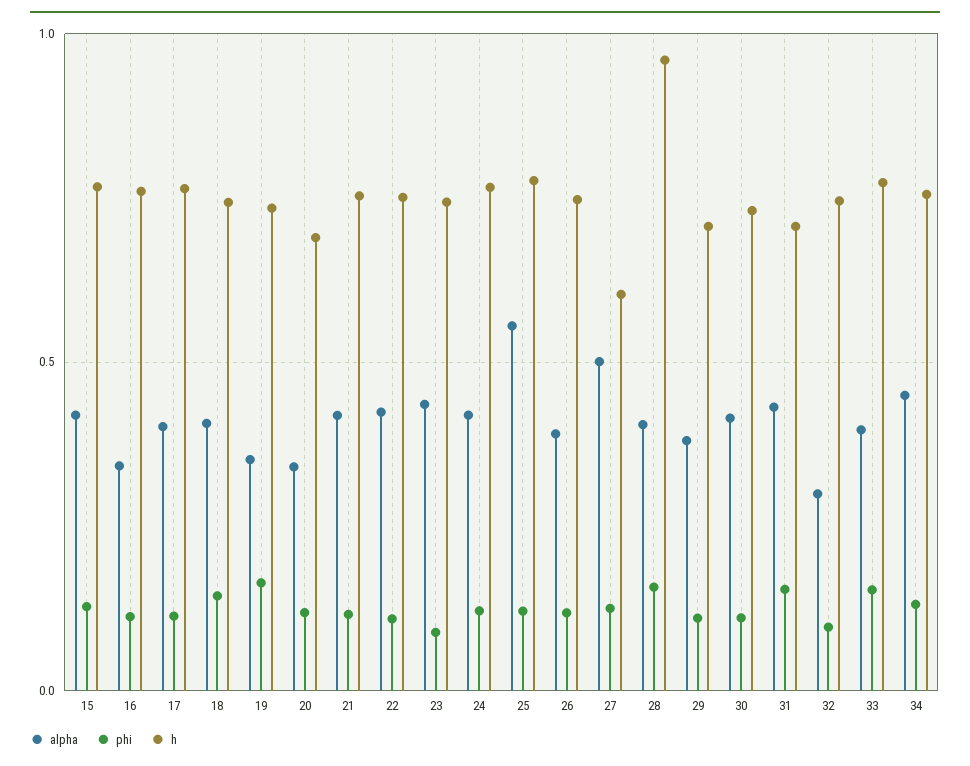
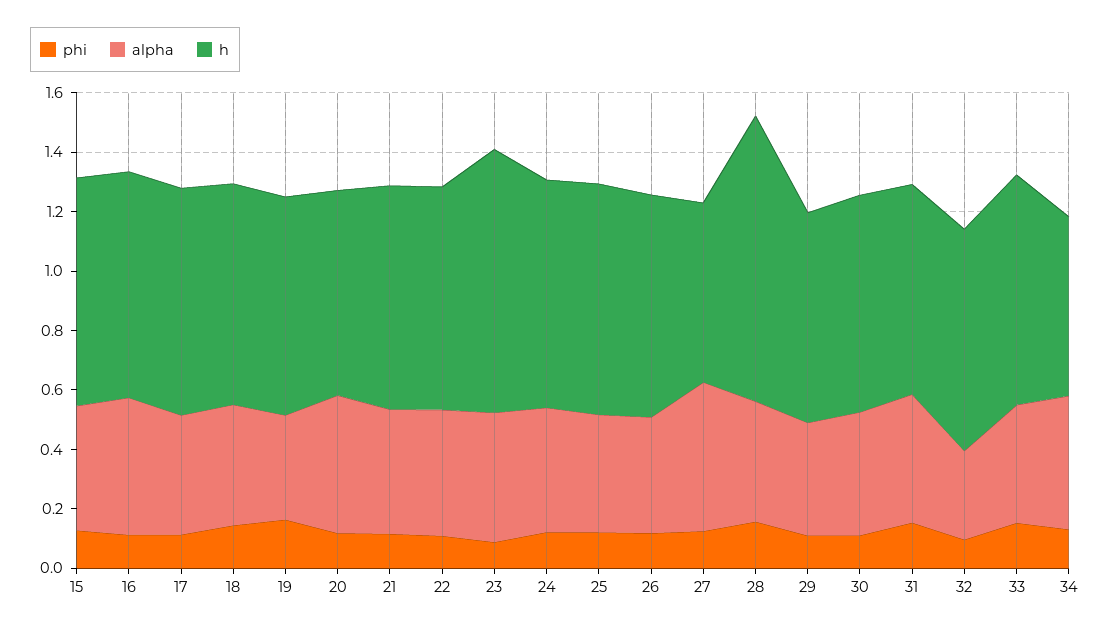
  {
    "alpha": {
      "15": 0.4,
-     "16": 0.35,
+     "16": 0.45,
      "17": 0.4,
      "18": 0.4,
      "19": 0.35,
-     "20": 0.35,
+     "20": 0.45,
      "21": 0.4,
      "22": 0.4,
      "23": 0.45,
      "24": 0.4,
-     "25": 0.55,
+     "25": 0.4,
      "26": 0.4,
      "27": 0.5,
      "28": 0.4,
      "29": 0.4,
      "30": 0.4,
      "31": 0.45,
      "32": 0.3,
      "33": 0.4,
      "34": 0.45
    },
    "phi": {
      "15": 0.15,
      "16": 0.1,
      "17": 0.1,
      "18": 0.15,
      "19": 0.15,
      "20": 0.1,
      "21": 0.1,
      "22": 0.1,
      "23": 0.1,
      "24": 0.1,
      "25": 0.1,
      "26": 0.1,
      "27": 0.15,
      "28": 0.15,
      "29": 0.1,
      "30": 0.1,
      "31": 0.15,
      "32": 0.1,
      "33": 0.15,
      "34": 0.15
    },
    "h": {
      "15": 0.75,
      "16": 0.75,
      "17": 0.75,
      "18": 0.75,
      "19": 0.75,
      "20": 0.7,
      "21": 0.75,
      "22": 0.75,
-     "23": 0.75,
+     "23": 0.9,
      "24": 0.75,
      "25": 0.8,
      "26": 0.75,
      "27": 0.6,
      "28": 0.95,
      "29": 0.7,
      "30": 0.75,
      "31": 0.7,
      "32": 0.75,
      "33": 0.75,
-     "34": 0.75
+     "34": 0.6
    }
  }

